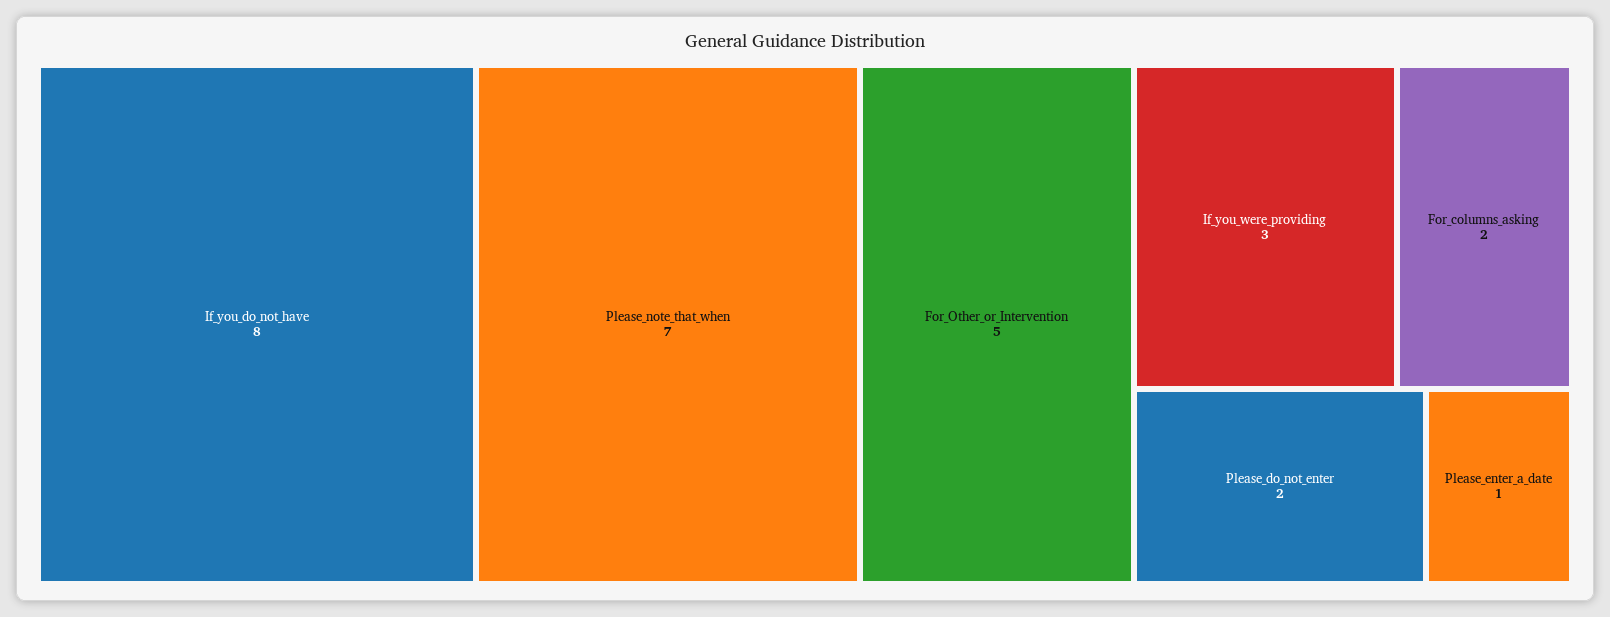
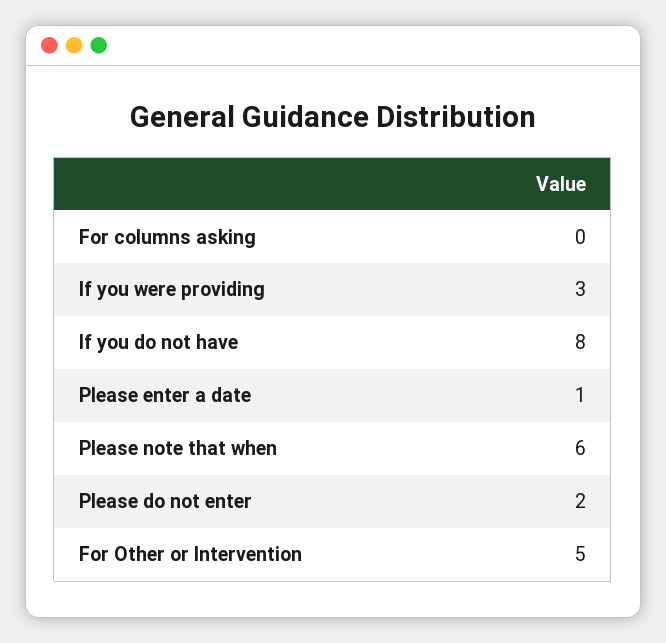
  {
    "If_you_do_not_have": 8,
-   "Please_note_that_when": 7,
+   "Please_note_that_when": 6,
    "For_Other_or_Intervention": 5,
    "If_you_were_providing": 3,
-   "For_columns_asking": 2,
+   "For_columns_asking": 0,
    "Please_do_not_enter": 2,
    "Please_enter_a_date": 1
  }

